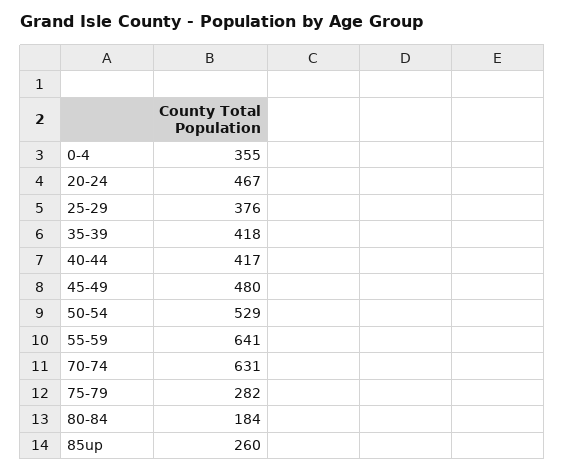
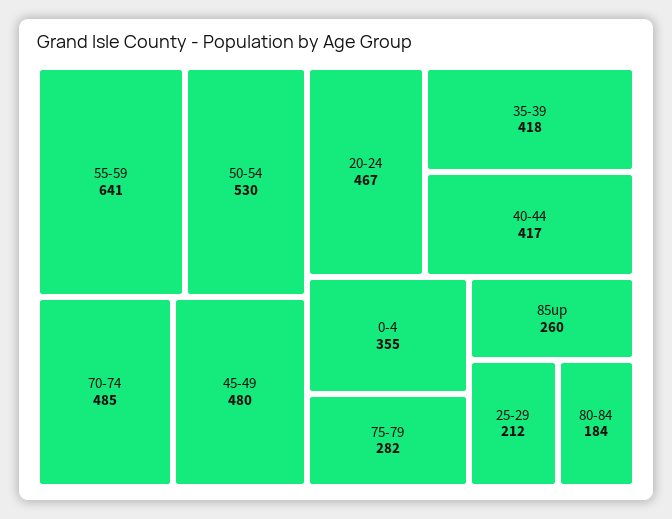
  {
    "0-4": 355,
    "20-24": 467,
-   "25-29": 376,
+   "25-29": 212,
    "35-39": 418,
    "40-44": 417,
    "45-49": 480,
-   "50-54": 529,
+   "50-54": 530,
    "55-59": 641,
-   "70-74": 631,
+   "70-74": 485,
    "75-79": 282,
    "80-84": 184,
    "85up": 260
  }

